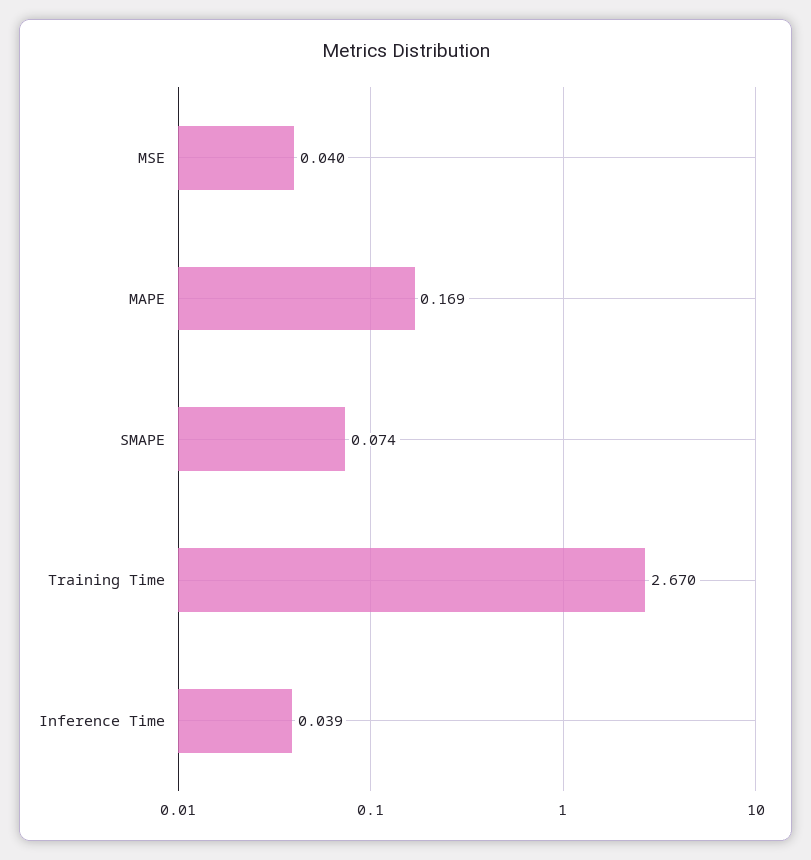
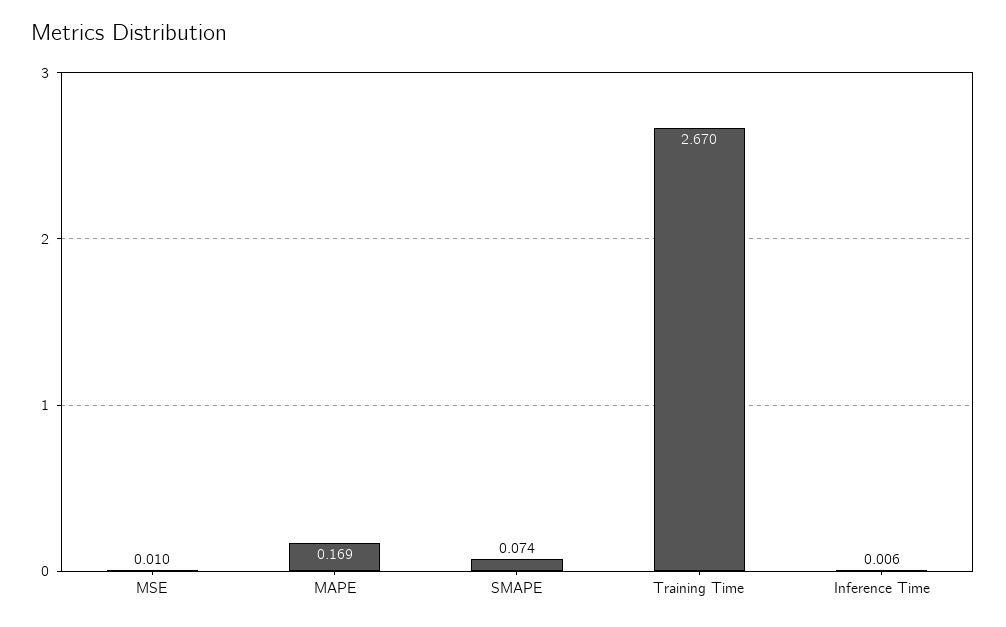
  {
-   "MSE": 0.04,
+   "MSE": 0.01,
    "MAPE": 0.169,
    "SMAPE": 0.074,
    "Training Time": 2.67,
-   "Inference Time": 0.039
+   "Inference Time": 0.006
  }

